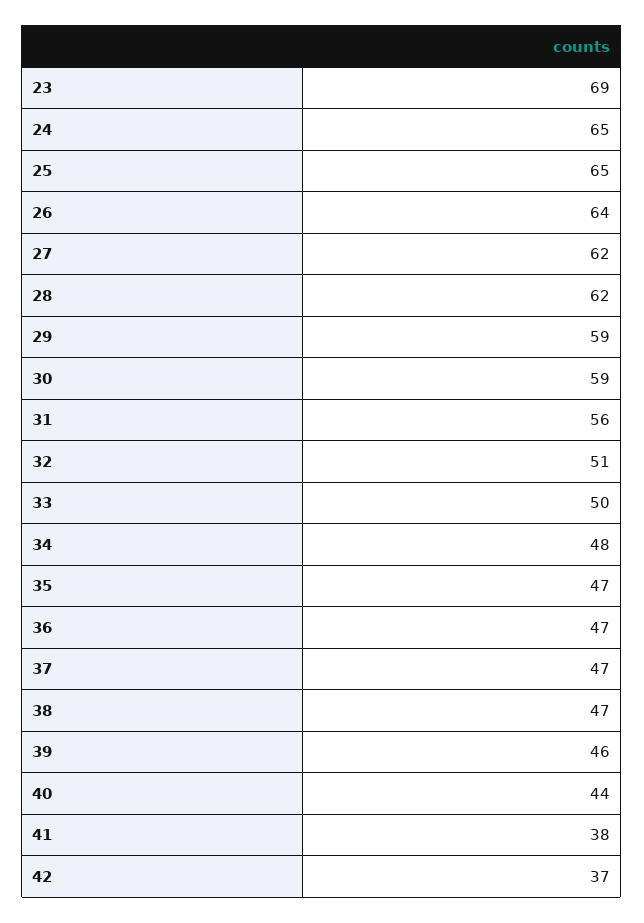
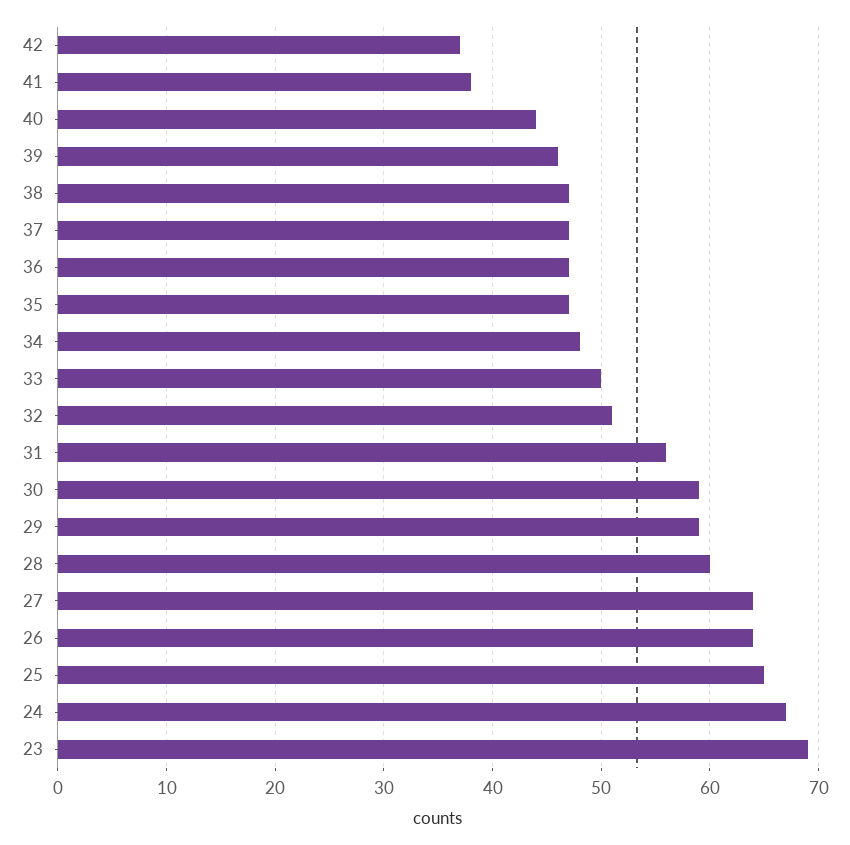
  {
    "23": 69,
-   "24": 65,
+   "24": 67,
    "25": 65,
    "26": 64,
-   "27": 62,
+   "27": 64,
-   "28": 62,
+   "28": 60,
    "29": 59,
    "30": 59,
    "31": 56,
    "32": 51,
    "33": 50,
    "34": 48,
    "35": 47,
    "36": 47,
    "37": 47,
    "38": 47,
    "39": 46,
    "40": 44,
    "41": 38,
    "42": 37
  }

